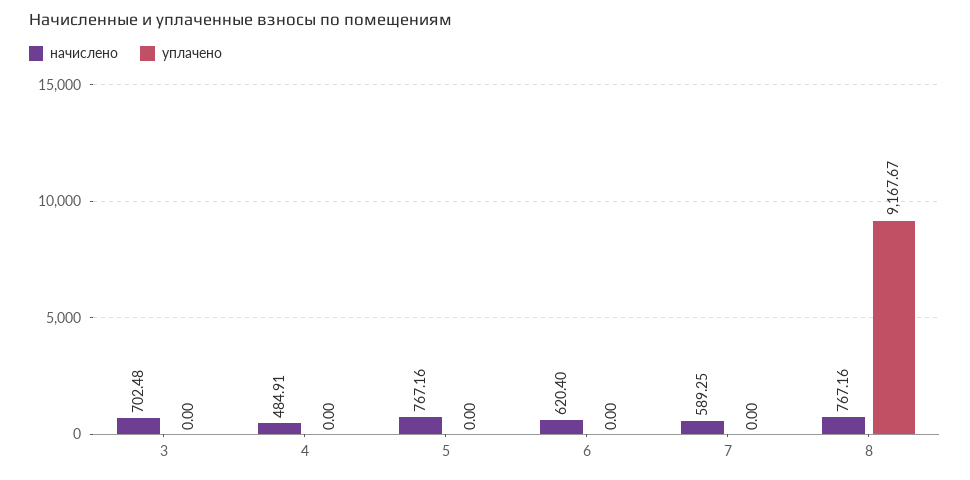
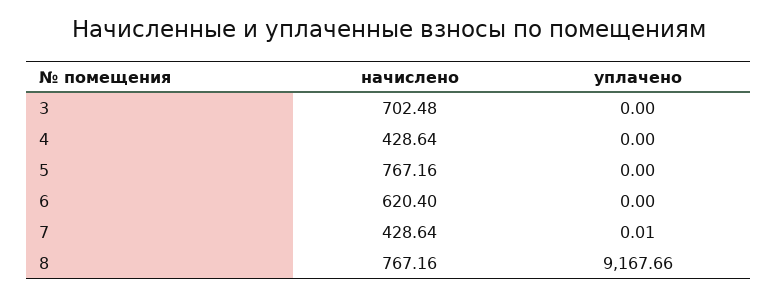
  {
    "начислено": {
      "3": 702.48,
-     "4": 484.91,
+     "4": 428.64,
      "5": 767.16,
      "6": 620.4,
-     "7": 589.25,
+     "7": 428.64,
      "8": 767.16
    },
    "уплачено": {
      "3": 0,
      "4": 0,
      "5": 0,
      "6": 0,
-     "7": 0,
+     "7": 0.01,
-     "8": 9167.67
+     "8": 9167.66
    }
  }

